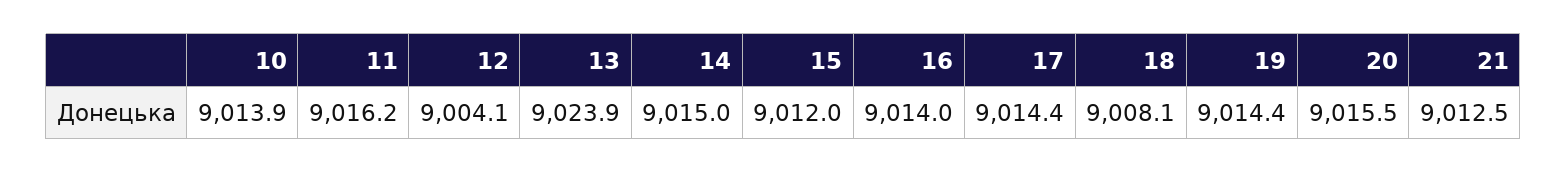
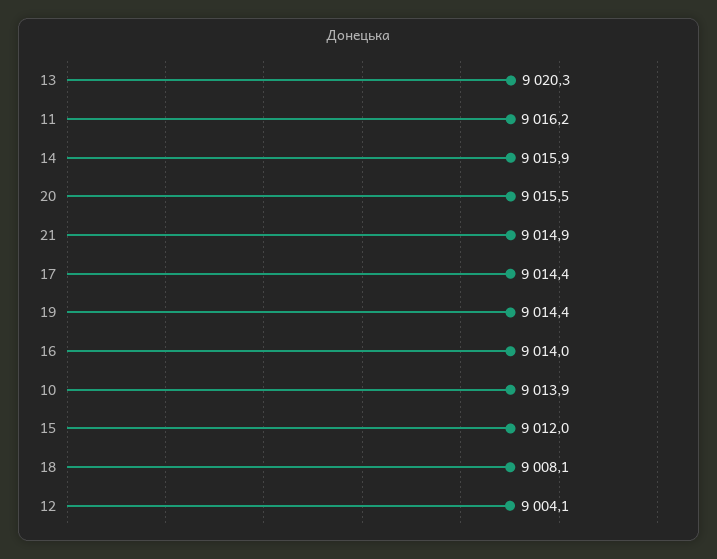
  {
    "10": 9013.9,
    "11": 9016.2,
    "12": 9004.1,
-   "13": 9023.9,
+   "13": 9020.3,
-   "14": 9015,
+   "14": 9015.9,
    "15": 9012,
    "16": 9014,
    "17": 9014.4,
    "18": 9008.1,
    "19": 9014.4,
    "20": 9015.5,
-   "21": 9012.5
+   "21": 9014.9
  }

